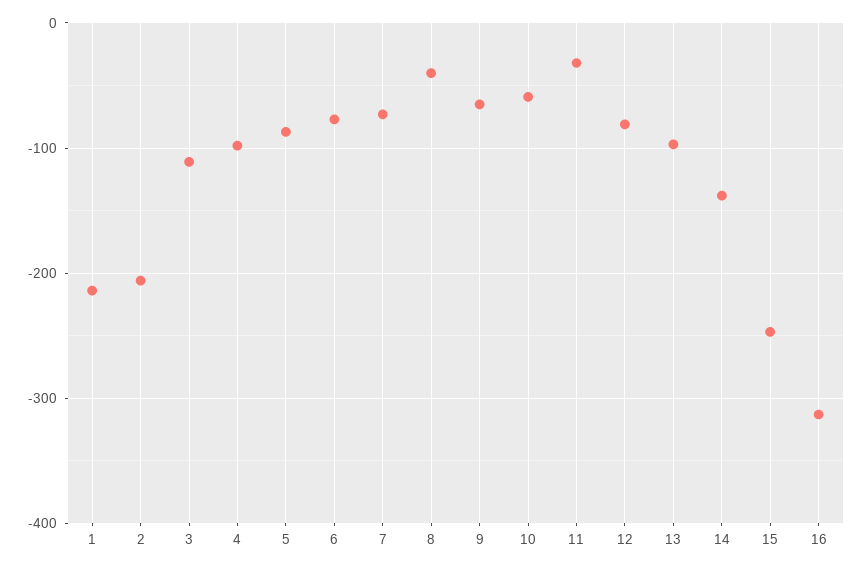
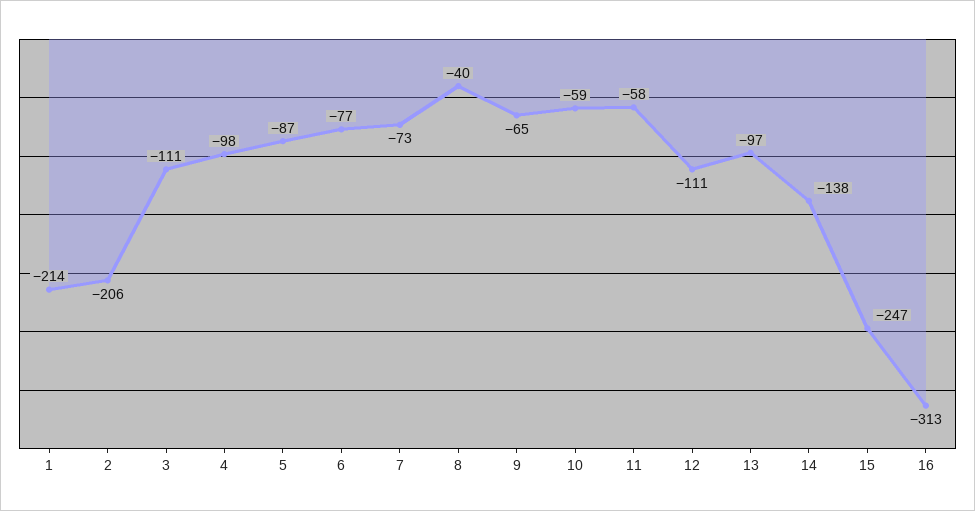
  {
    "1": -214,
    "2": -206,
    "3": -111,
    "4": -98,
    "5": -87,
    "6": -77,
    "7": -73,
    "8": -40,
    "9": -65,
    "10": -59,
-   "11": -30,
+   "11": -58,
-   "12": -80,
+   "12": -111,
    "13": -97,
    "14": -138,
    "15": -247,
    "16": -313
  }

